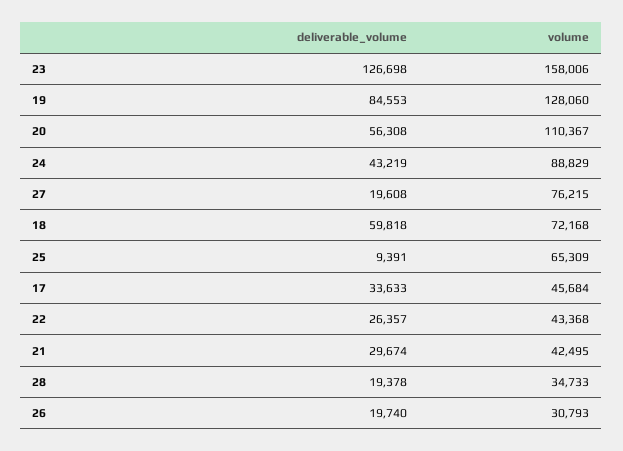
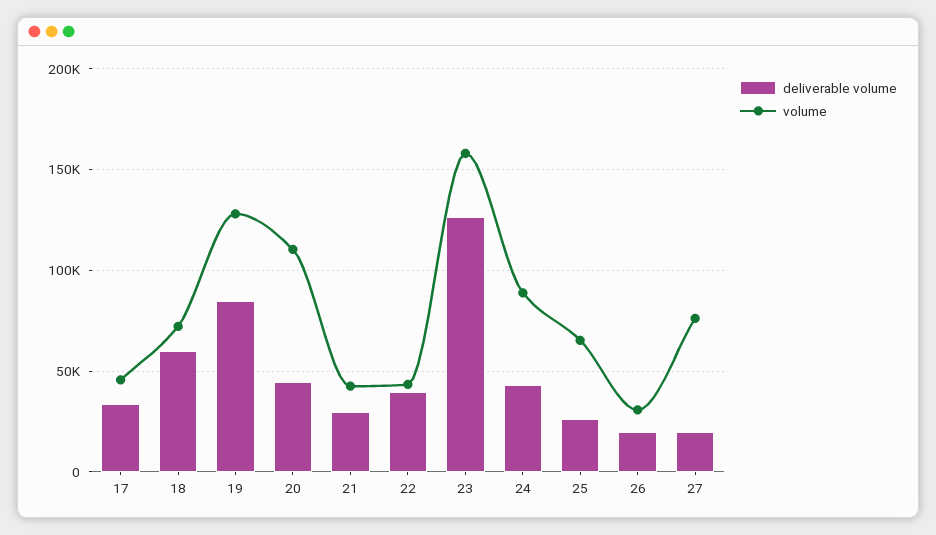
  {
    "deliverable_volume": {
      "23": 126698,
      "19": 84553,
-     "20": 56308,
+     "20": 45000,
      "24": 43219,
      "27": 19608,
      "18": 59818,
-     "25": 9391,
+     "25": 25000,
      "17": 33633,
-     "22": 26357,
+     "22": 40000,
      "21": 29674,
-     "28": 19378,
      "26": 19740
    },
    "volume": {
      "23": 158006,
      "19": 128060,
      "20": 110367,
      "24": 88829,
      "27": 76215,
      "18": 72168,
      "25": 65309,
      "17": 45684,
      "22": 43368,
      "21": 42495,
-     "28": 34733,
      "26": 30793
    }
  }

